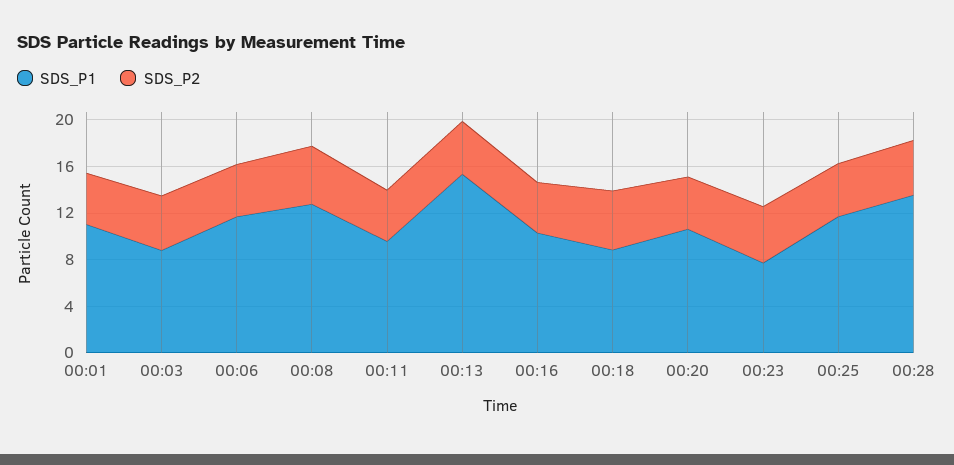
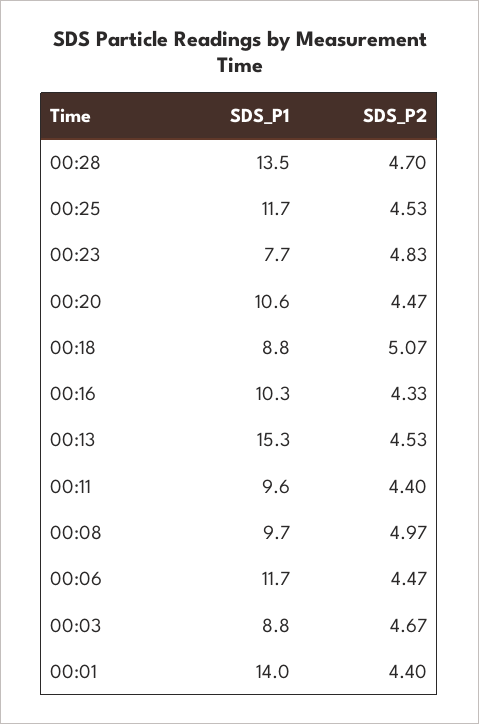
  {
    "SDS_P1": {
-     "00:01": 11,
+     "00:01": 14,
      "00:03": 8.8,
      "00:06": 11.7,
-     "00:08": 13,
+     "00:08": 9.7,
      "00:11": 9.6,
      "00:13": 15.3,
      "00:16": 10.3,
      "00:18": 8.8,
      "00:20": 10.6,
      "00:23": 7.7,
      "00:25": 11.7,
      "00:28": 13.5
    },
    "SDS_P2": {
      "00:01": 4.4,
      "00:03": 4.67,
      "00:06": 4.47,
      "00:08": 4.97,
      "00:11": 4.4,
      "00:13": 4.53,
      "00:16": 4.33,
      "00:18": 5.07,
      "00:20": 4.47,
      "00:23": 4.83,
      "00:25": 4.53,
      "00:28": 4.7
    }
  }

